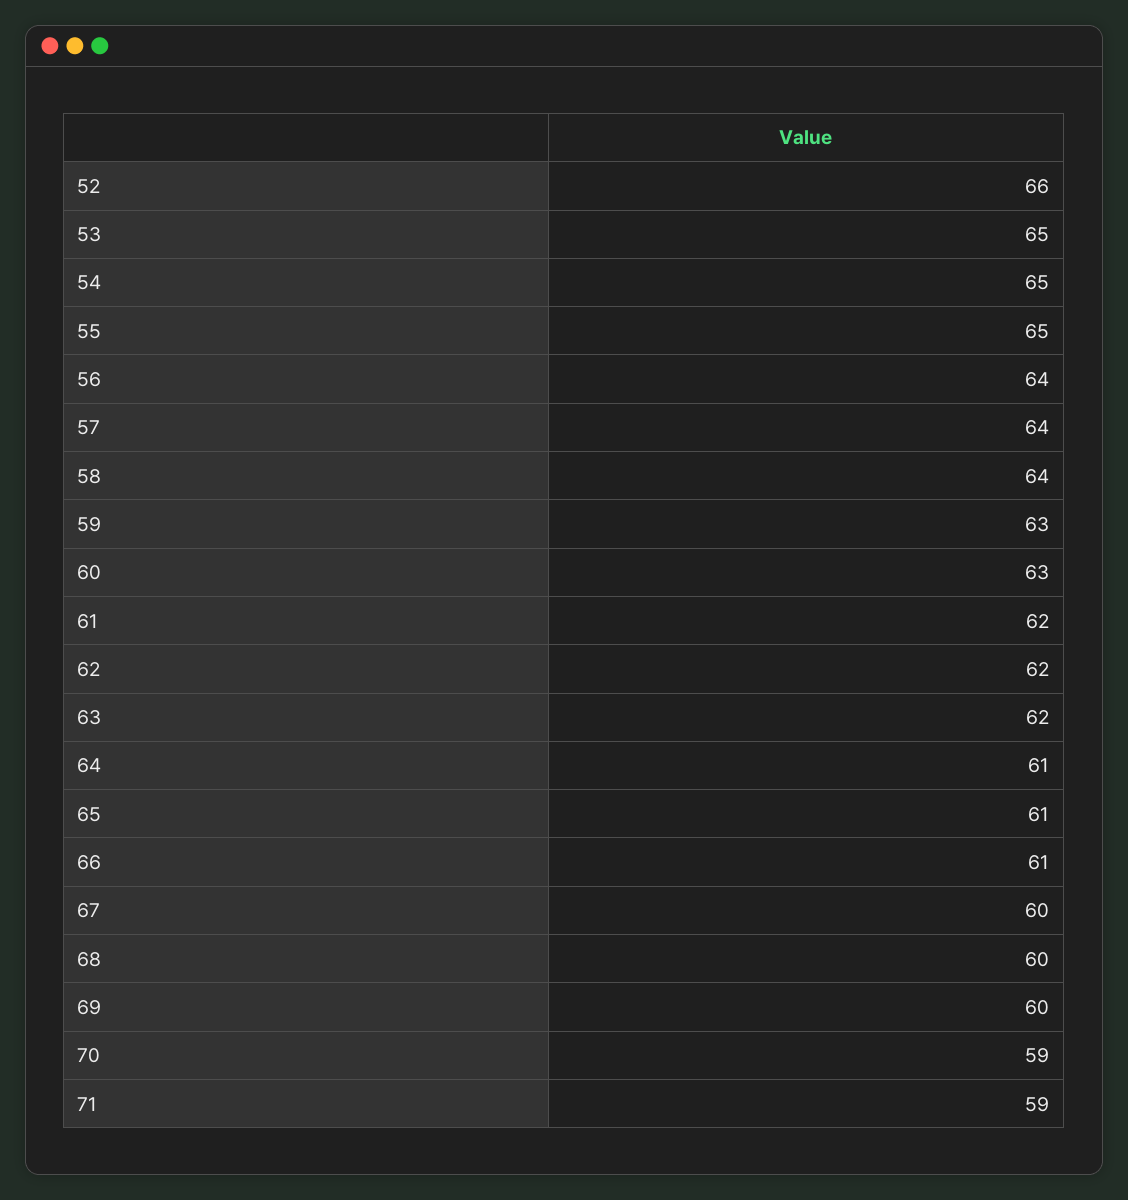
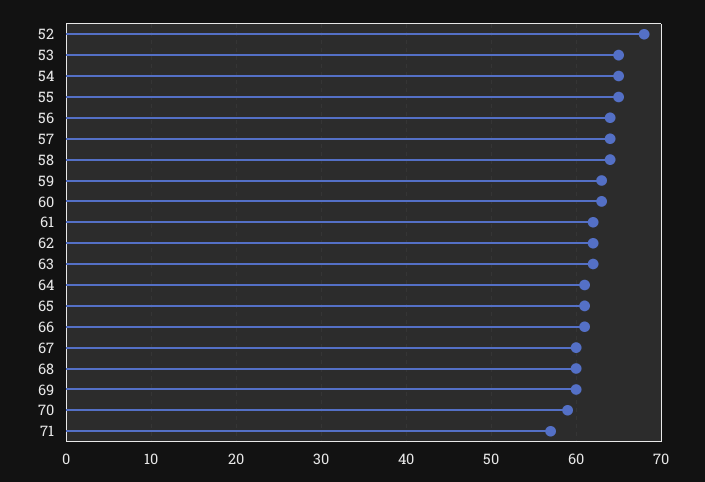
  {
-   "52": 66,
+   "52": 68,
    "53": 65,
    "54": 65,
    "55": 65,
    "56": 64,
    "57": 64,
    "58": 64,
    "59": 63,
    "60": 63,
    "61": 62,
    "62": 62,
    "63": 62,
    "64": 61,
    "65": 61,
    "66": 61,
    "67": 60,
    "68": 60,
    "69": 60,
    "70": 59,
-   "71": 59
+   "71": 57
  }

